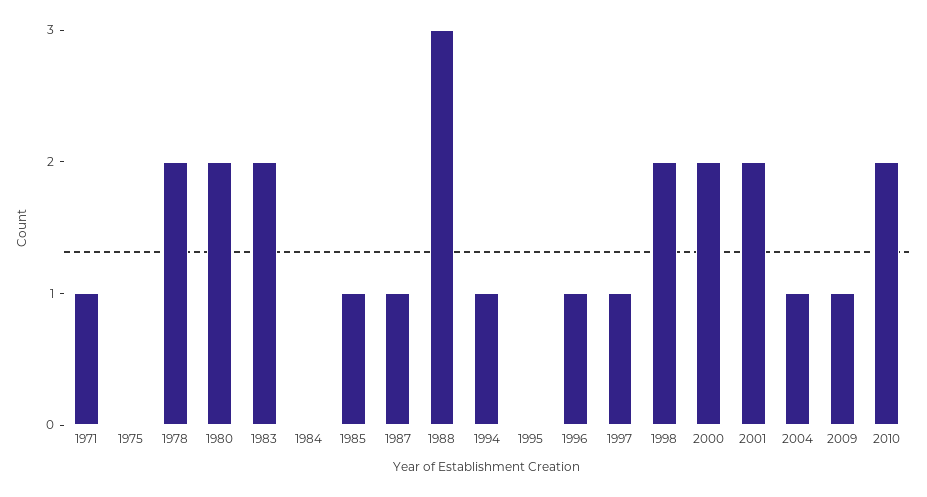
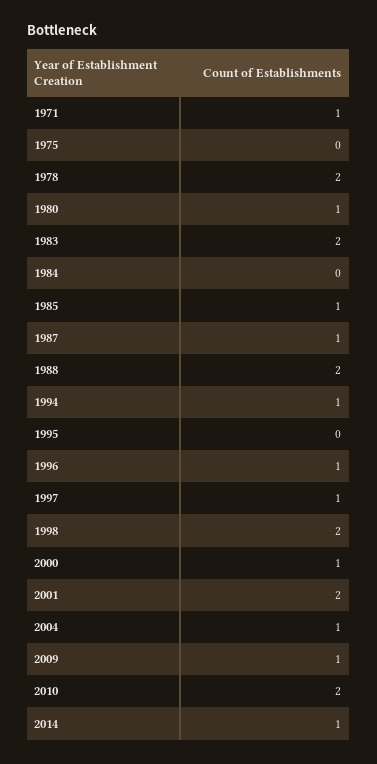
  {
    "1971": 1,
    "1975": 0,
    "1978": 2,
-   "1980": 2,
+   "1980": 1,
    "1983": 2,
    "1984": 0,
    "1985": 1,
    "1987": 1,
-   "1988": 3,
+   "1988": 2,
    "1994": 1,
    "1995": 0,
    "1996": 1,
    "1997": 1,
    "1998": 2,
-   "2000": 2,
+   "2000": 1,
    "2001": 2,
    "2004": 1,
    "2009": 1,
-   "2010": 2
+   "2010": 2,
+   "2014": 1
  }

